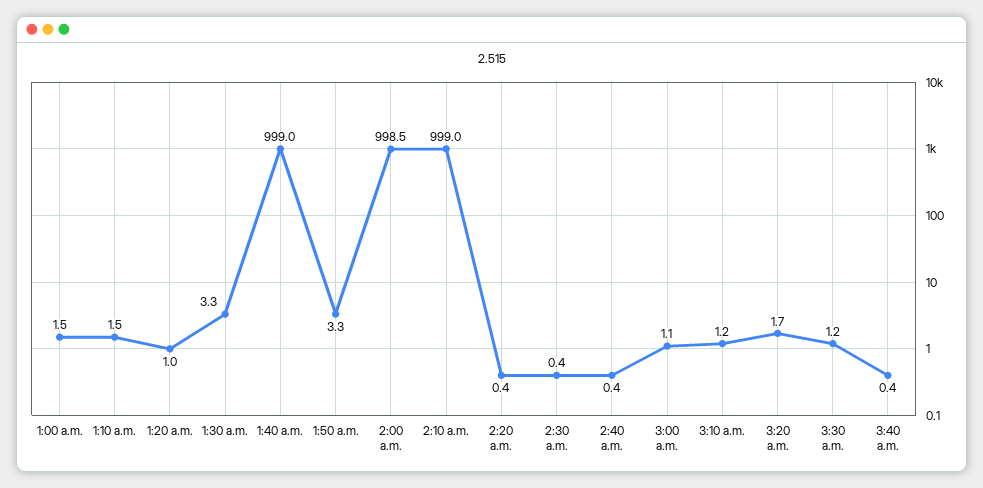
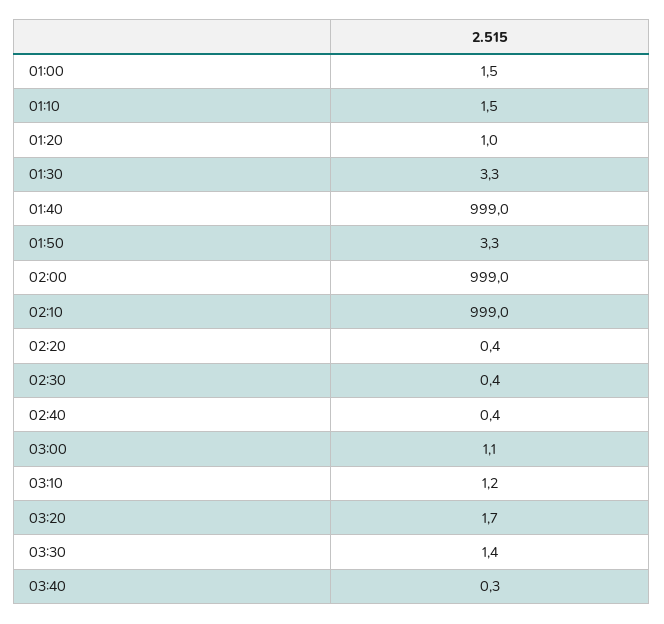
  {
    "1:00 a.m.": 1.5,
    "1:10 a.m.": 1.5,
    "1:20 a.m.": 1,
    "1:30 a.m.": 3.3,
    "1:40 a.m.": 999,
    "1:50 a.m.": 3.3,
-   "2:00 a.m.": 998.5,
+   "2:00 a.m.": 999,
    "2:10 a.m.": 999,
    "2:20 a.m.": 0.4,
    "2:30 a.m.": 0.4,
    "2:40 a.m.": 0.4,
    "3:00 a.m.": 1.1,
    "3:10 a.m.": 1.2,
    "3:20 a.m.": 1.7,
-   "3:30 a.m.": 1.2,
+   "3:30 a.m.": 1.4,
-   "3:40 a.m.": 0.4
+   "3:40 a.m.": 0.3
  }

